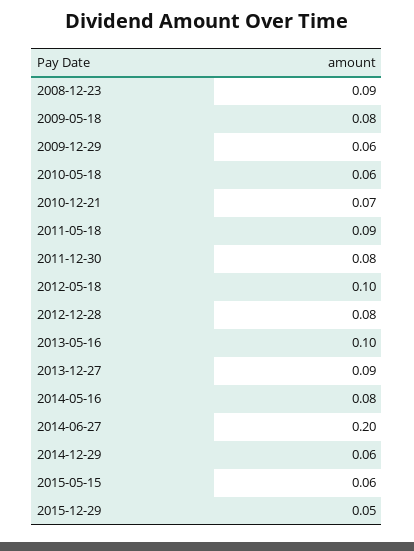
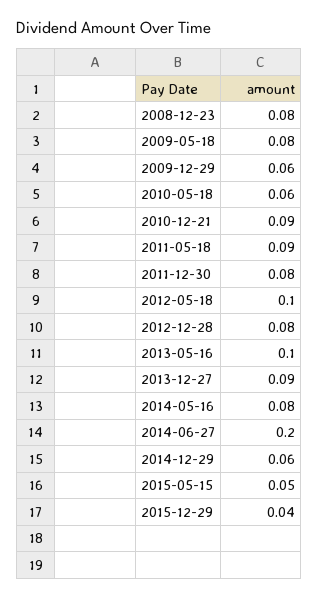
  {
-   "2008-12-23": 0.09,
+   "2008-12-23": 0.08,
    "2009-05-18": 0.08,
    "2009-12-29": 0.06,
    "2010-05-18": 0.06,
-   "2010-12-21": 0.07,
+   "2010-12-21": 0.09,
    "2011-05-18": 0.09,
    "2011-12-30": 0.08,
    "2012-05-18": 0.1,
    "2012-12-28": 0.08,
    "2013-05-16": 0.1,
    "2013-12-27": 0.09,
    "2014-05-16": 0.08,
    "2014-06-27": 0.2,
    "2014-12-29": 0.06,
-   "2015-05-15": 0.06,
+   "2015-05-15": 0.05,
-   "2015-12-29": 0.05
+   "2015-12-29": 0.04
  }

